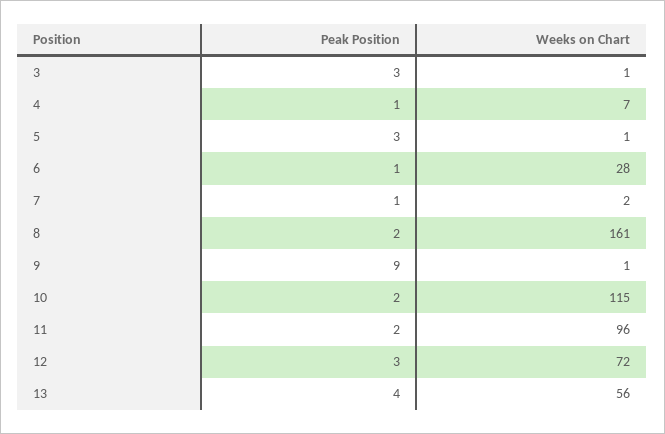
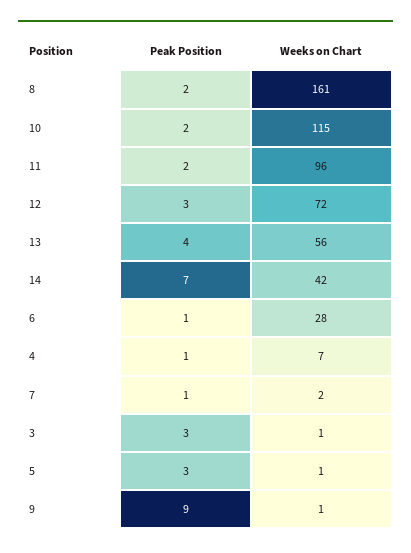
  {
    "Peak Position": {
      "3": 3,
      "4": 1,
      "5": 3,
      "6": 1,
      "7": 1,
      "8": 2,
      "9": 9,
      "10": 2,
      "11": 2,
      "12": 3,
-     "13": 4
+     "13": 4,
+     "14": 7
    },
    "Weeks on Chart": {
      "3": 1,
      "4": 7,
      "5": 1,
      "6": 28,
      "7": 2,
      "8": 161,
      "9": 1,
      "10": 115,
      "11": 96,
      "12": 72,
-     "13": 56
+     "13": 56,
+     "14": 42
    }
  }

